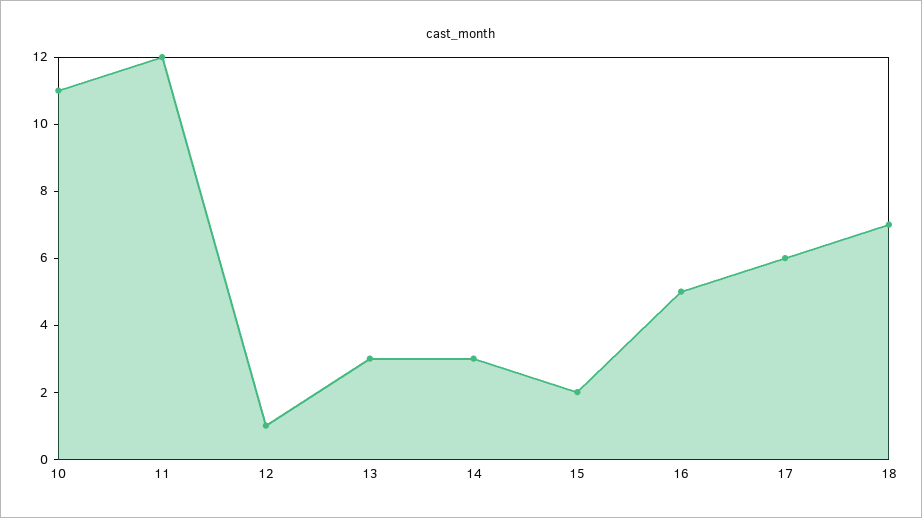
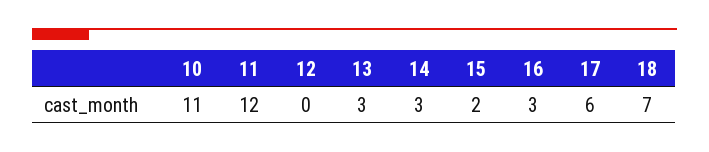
  {
    "10": 11,
    "11": 12,
-   "12": 1,
+   "12": 0,
    "13": 3,
    "14": 3,
    "15": 2,
-   "16": 5,
+   "16": 3,
    "17": 6,
    "18": 7
  }

